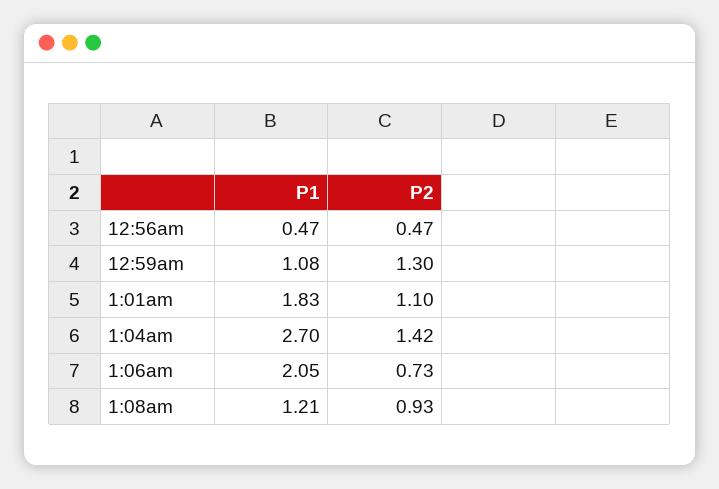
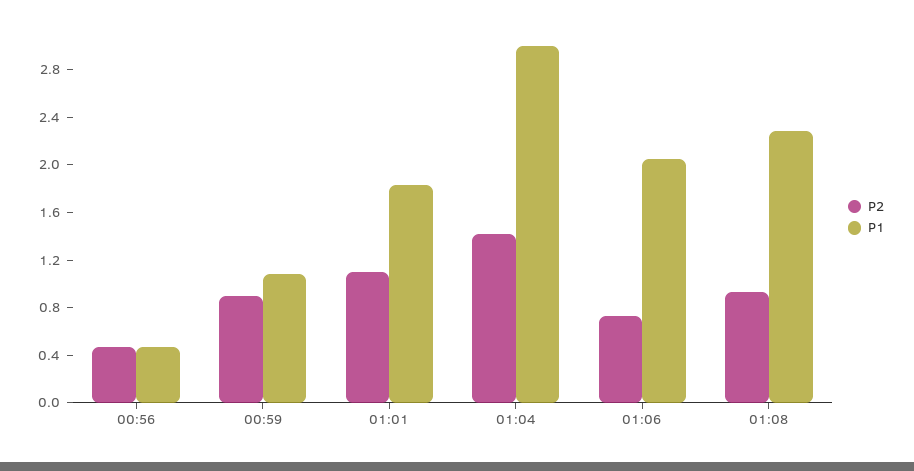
  {
    "P1": {
      "12:56am": 0.47,
      "12:59am": 1.08,
      "1:01am": 1.83,
-     "1:04am": 2.7,
+     "1:04am": 3,
      "1:06am": 2.05,
-     "1:08am": 1.21
+     "1:08am": 2.3
    },
    "P2": {
      "12:56am": 0.47,
-     "12:59am": 1.3,
+     "12:59am": 0.9,
      "1:01am": 1.1,
      "1:04am": 1.42,
      "1:06am": 0.73,
      "1:08am": 0.93
    }
  }

